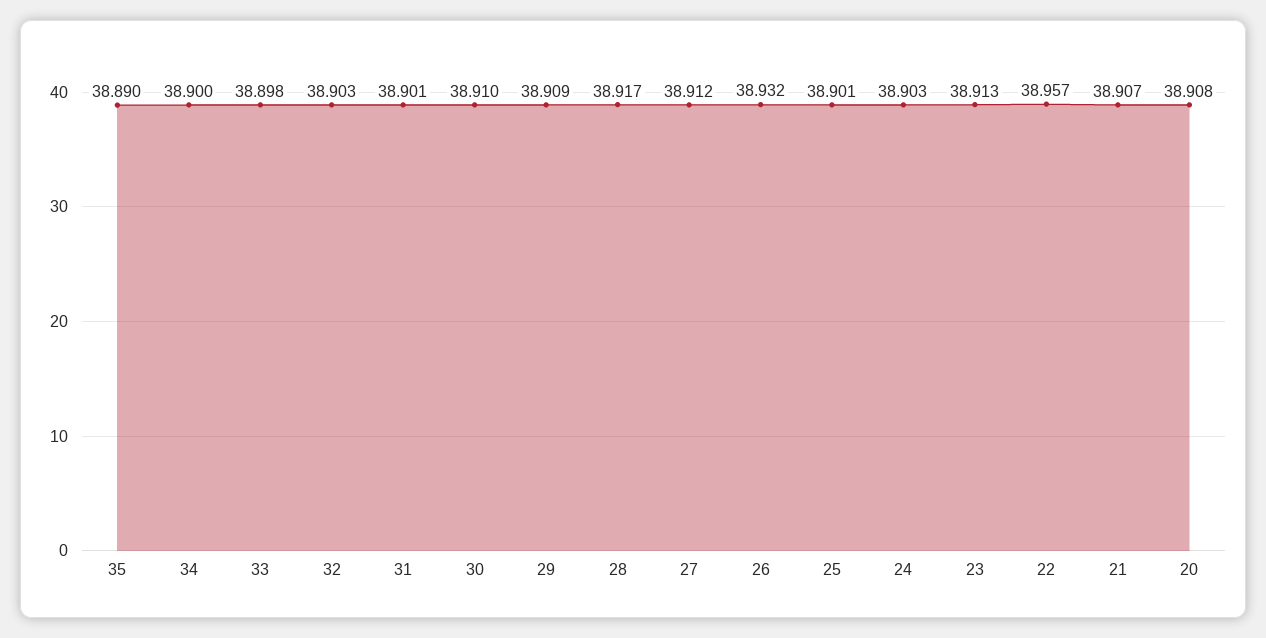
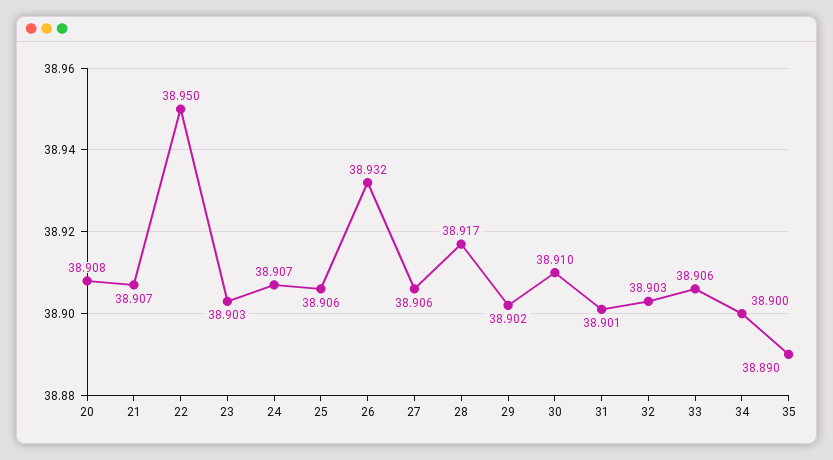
  {
    "35": 38.89,
    "34": 38.9,
-   "33": 38.898,
+   "33": 38.906,
    "32": 38.903,
    "31": 38.901,
    "30": 38.91,
-   "29": 38.909,
+   "29": 38.902,
    "28": 38.917,
-   "27": 38.912,
+   "27": 38.906,
    "26": 38.932,
-   "25": 38.901,
+   "25": 38.906,
-   "24": 38.903,
+   "24": 38.907,
-   "23": 38.913,
+   "23": 38.903,
-   "22": 38.957,
+   "22": 38.95,
    "21": 38.907,
    "20": 38.908
  }

